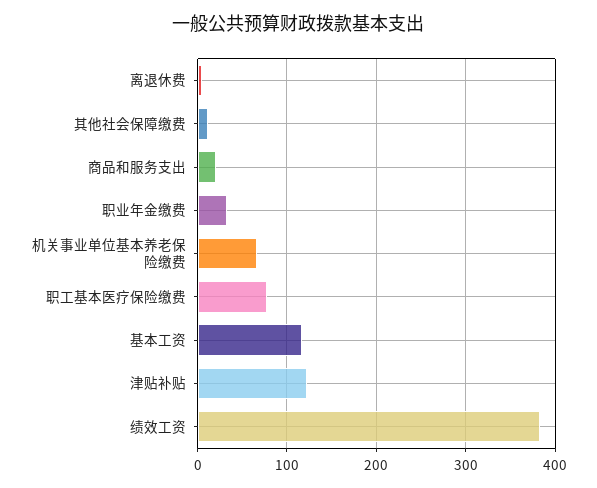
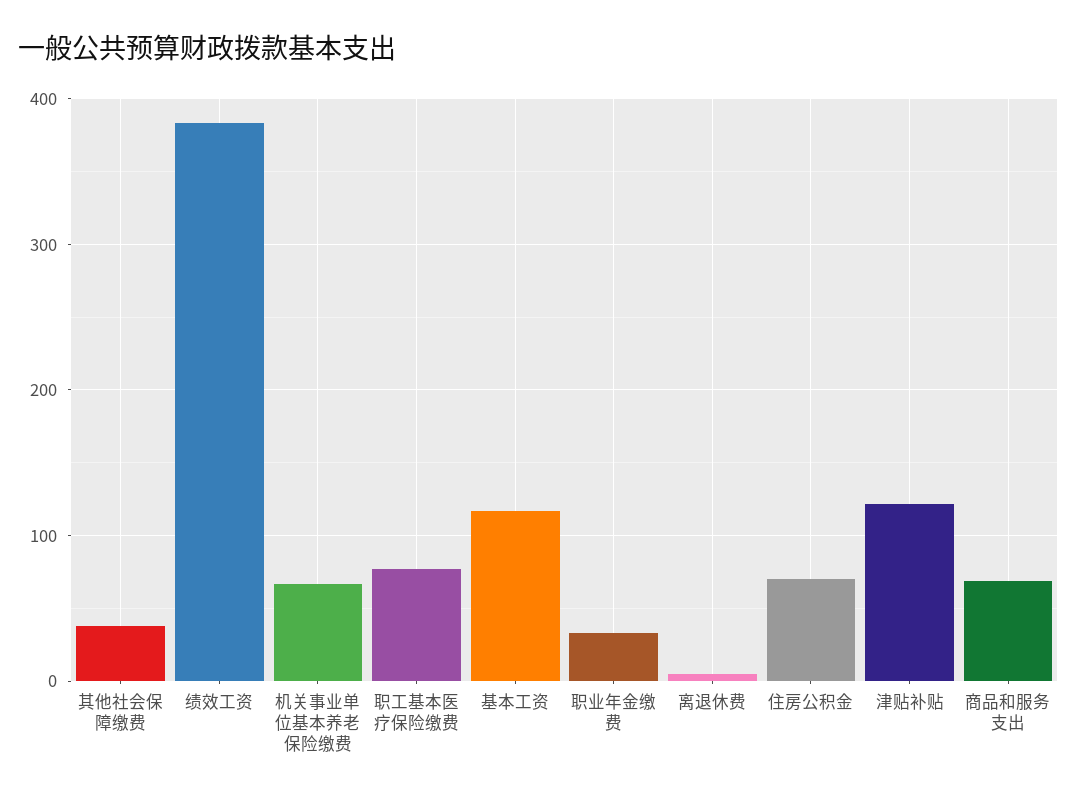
  {
    "离退休费": 10,
-   "其他社会保障缴费": 10,
+   "其他社会保障缴费": 40,
-   "商品和服务支出": 20,
+   "商品和服务支出": 70,
    "职业年金缴费": 30,
    "机关事业单位基本养老保险缴费": 70,
    "职工基本医疗保险缴费": 80,
    "基本工资": 120,
    "津贴补贴": 120,
-   "绩效工资": 380
+   "绩效工资": 380,
+   "住房公积金": 70
  }

